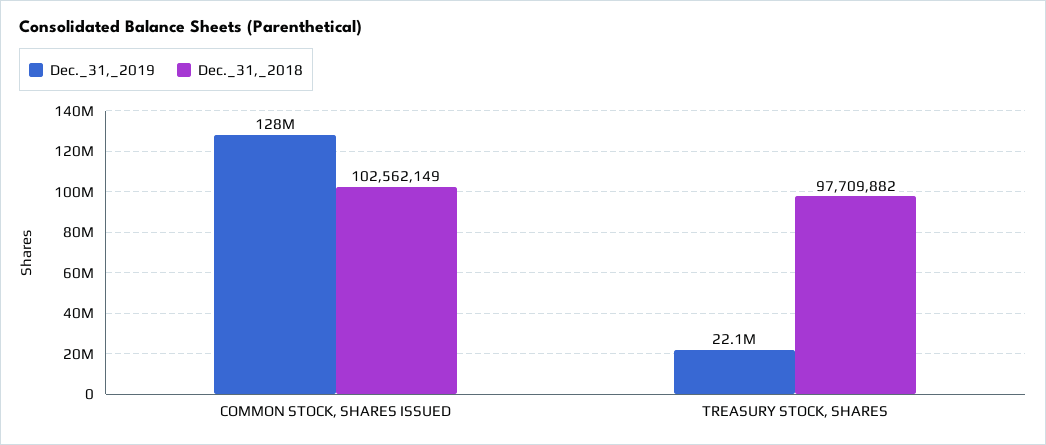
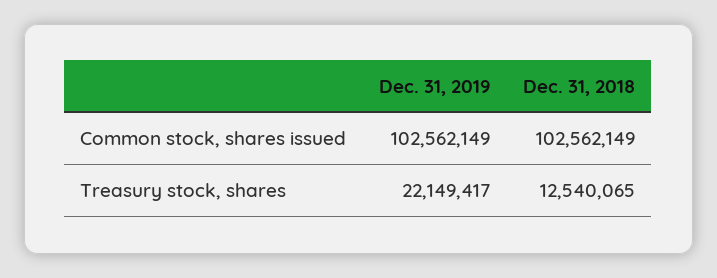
  {
    "Dec._31,_2019": {
-     "COMMON STOCK, SHARES ISSUED": 128000000,
+     "COMMON STOCK, SHARES ISSUED": 102562149,
      "TREASURY STOCK, SHARES": 22149417
    },
    "Dec._31,_2018": {
      "COMMON STOCK, SHARES ISSUED": 102562149,
-     "TREASURY STOCK, SHARES": 97709882
+     "TREASURY STOCK, SHARES": 12540065
    }
  }

